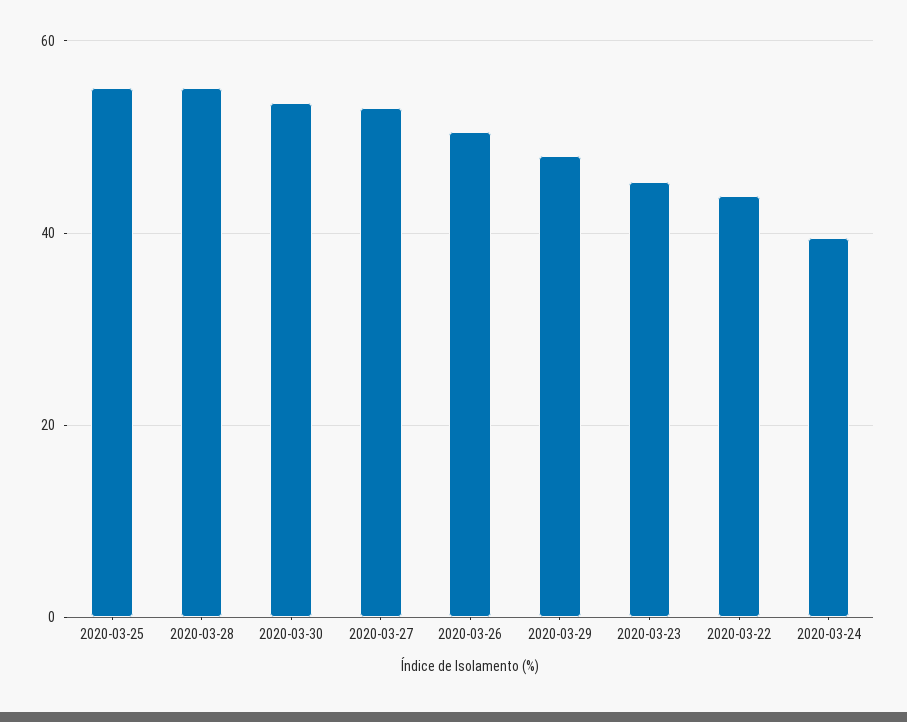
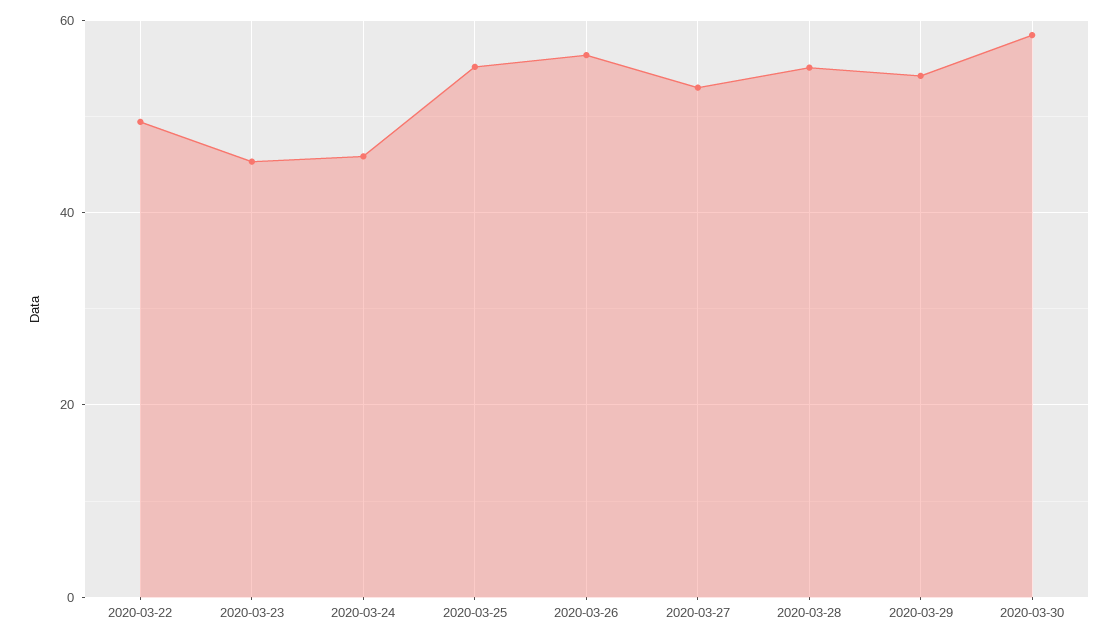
  {
    "2020-03-25": 56,
    "2020-03-28": 56,
-   "2020-03-30": 54,
+   "2020-03-30": 58,
    "2020-03-27": 54,
-   "2020-03-26": 50,
+   "2020-03-26": 56,
-   "2020-03-29": 48,
+   "2020-03-29": 54,
    "2020-03-23": 46,
-   "2020-03-22": 44,
+   "2020-03-22": 50,
-   "2020-03-24": 40
+   "2020-03-24": 46
  }

